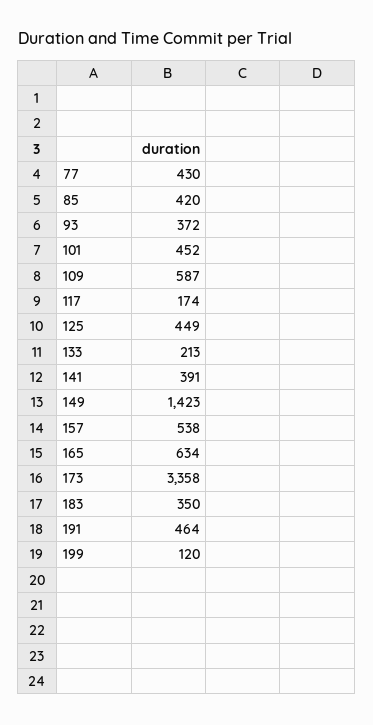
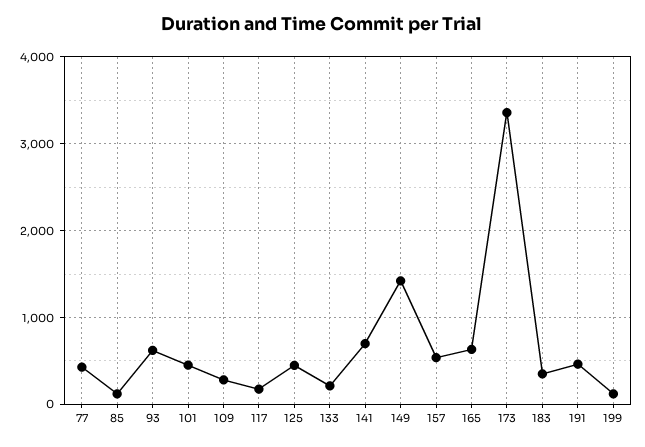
  {
    "77": 430,
-   "85": 420,
+   "85": 100,
-   "93": 372,
+   "93": 600,
    "101": 452,
-   "109": 587,
+   "109": 300,
    "117": 174,
    "125": 449,
    "133": 213,
-   "141": 391,
+   "141": 700,
    "149": 1423,
    "157": 538,
    "165": 634,
    "173": 3358,
    "183": 350,
    "191": 464,
    "199": 120
  }

